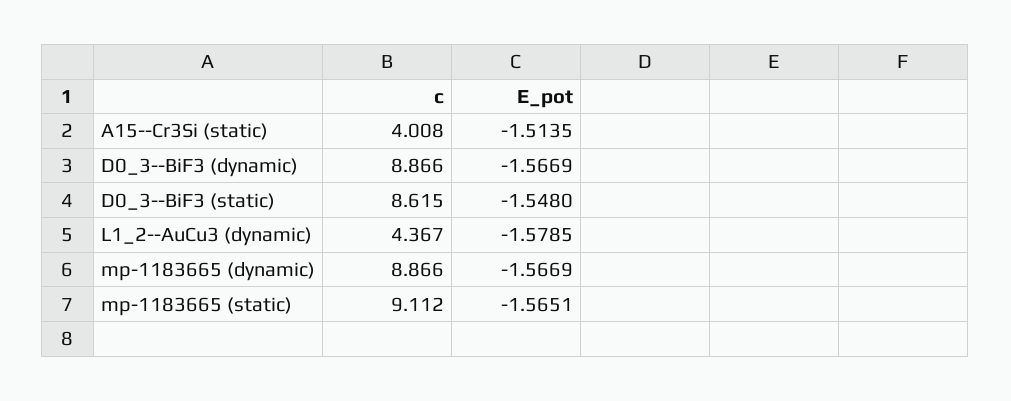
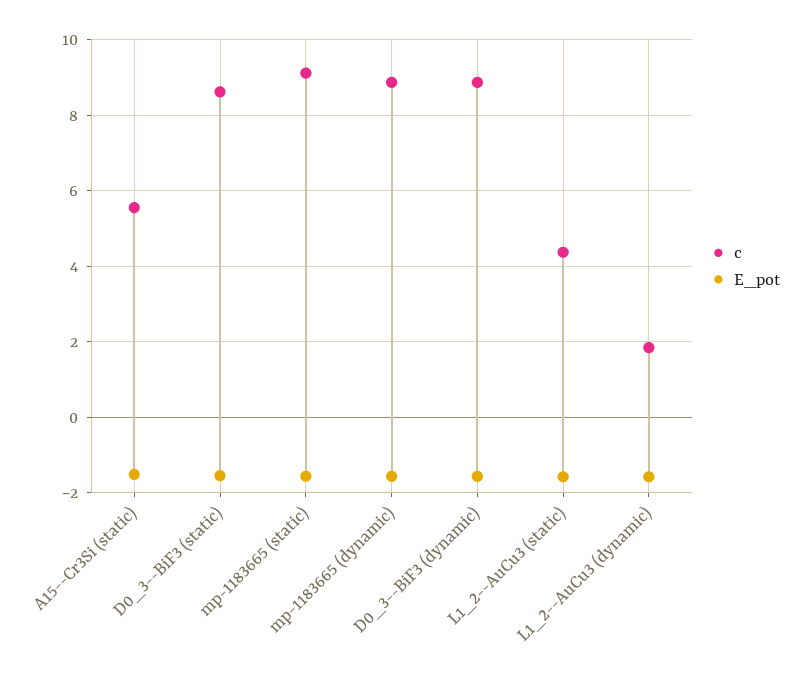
  {
    "c": {
-     "A15--Cr3Si (static)": 4.008,
+     "A15--Cr3Si (static)": 5.6,
      "D0_3--BiF3 (dynamic)": 8.866,
      "D0_3--BiF3 (static)": 8.615,
-     "L1_2--AuCu3 (dynamic)": 4.367,
+     "L1_2--AuCu3 (dynamic)": 1.8,
      "mp-1183665 (dynamic)": 8.866,
-     "mp-1183665 (static)": 9.112
+     "mp-1183665 (static)": 9.112,
+     "L1_2--AuCu3 (static)": 4.4
    },
    "E_pot": {
      "A15--Cr3Si (static)": -1.5135,
      "D0_3--BiF3 (dynamic)": -1.5669,
      "D0_3--BiF3 (static)": -1.548,
      "L1_2--AuCu3 (dynamic)": -1.5785,
      "mp-1183665 (dynamic)": -1.5669,
-     "mp-1183665 (static)": -1.5651
+     "mp-1183665 (static)": -1.5651,
+     "L1_2--AuCu3 (static)": -1.6
    }
  }

